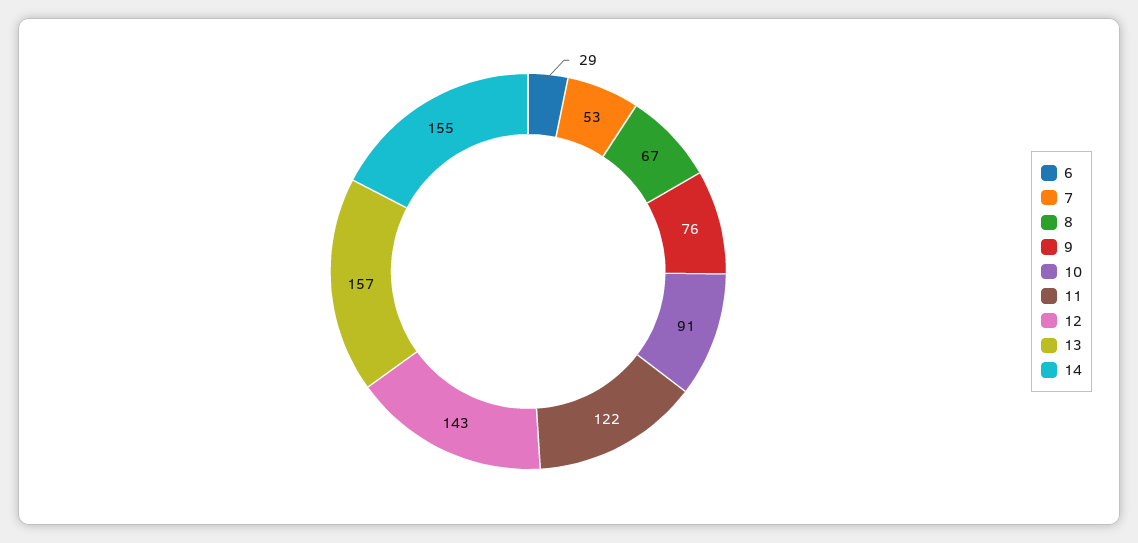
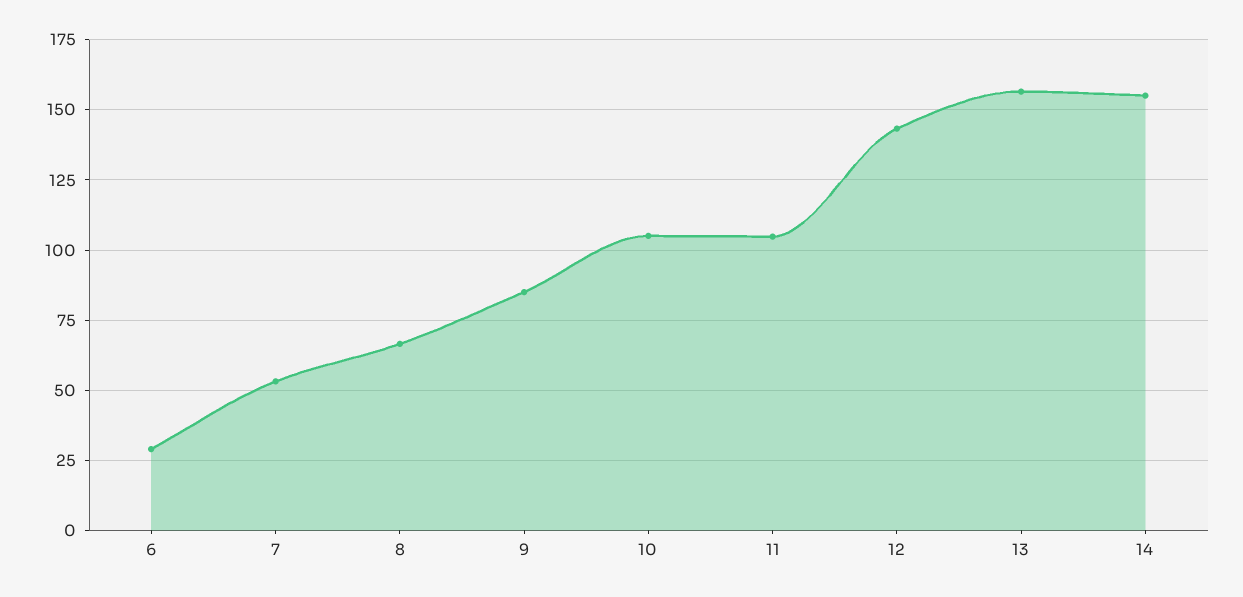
  {
    "6": 29,
    "7": 53,
    "8": 67,
-   "9": 76,
+   "9": 85,
-   "10": 91,
+   "10": 105,
-   "11": 122,
+   "11": 105,
    "12": 143,
    "13": 157,
    "14": 155
  }

